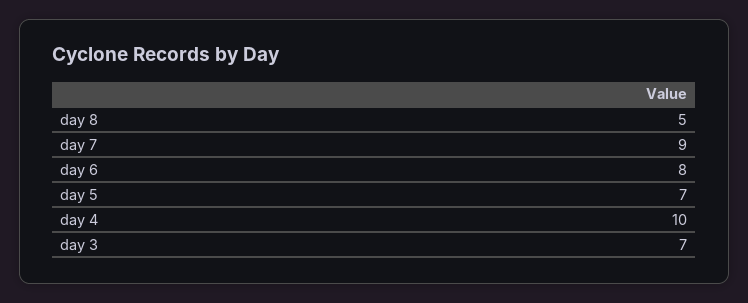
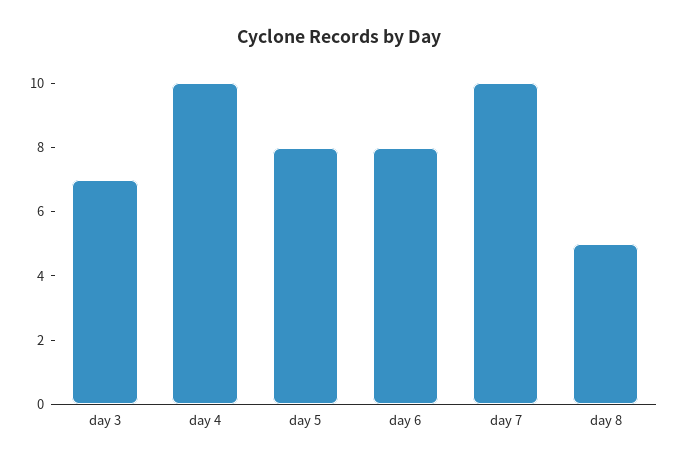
  {
    "day 8": 5,
-   "day 7": 9,
+   "day 7": 10,
    "day 6": 8,
-   "day 5": 7,
+   "day 5": 8,
    "day 4": 10,
    "day 3": 7
  }

